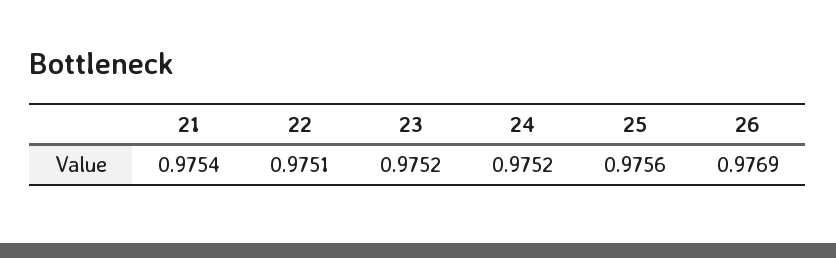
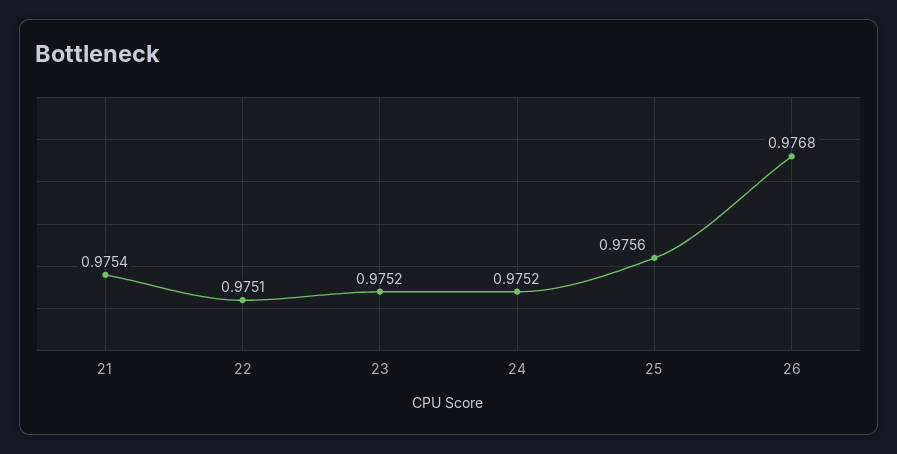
  {
    "21": 0.9754,
    "22": 0.9751,
    "23": 0.9752,
    "24": 0.9752,
    "25": 0.9756,
-   "26": 0.9769
+   "26": 0.9768
  }

